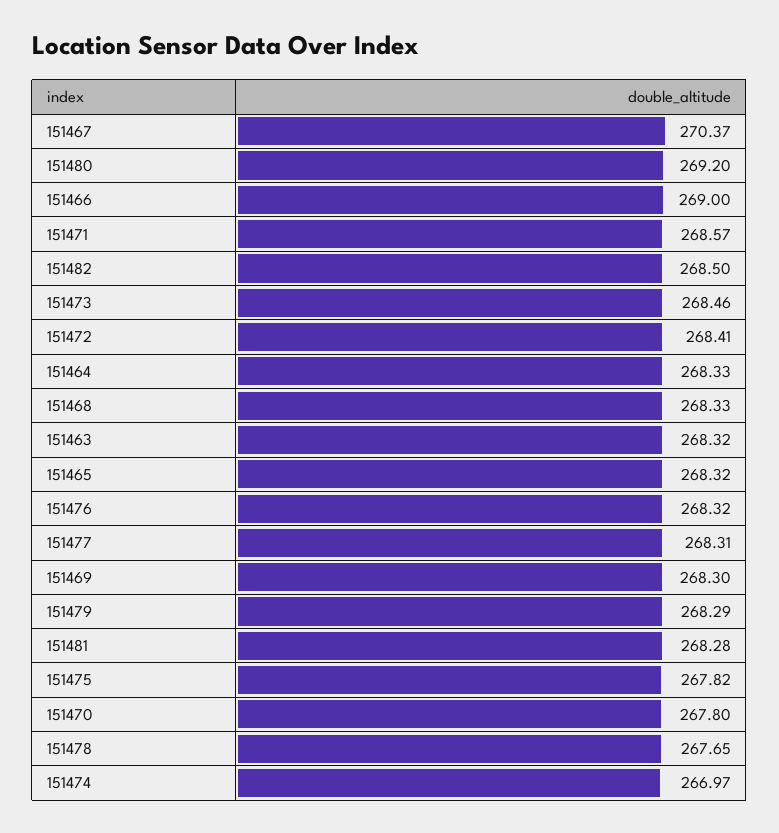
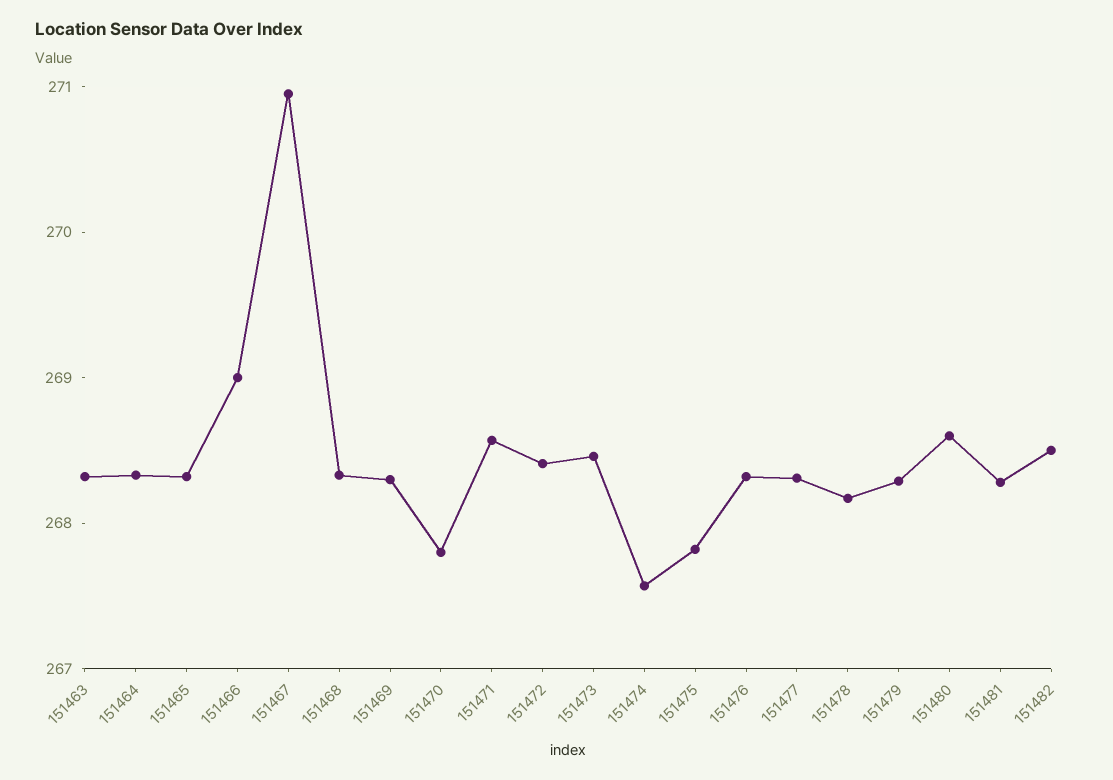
  {
-   "151467": 270.37,
+   "151467": 271,
-   "151480": 269.2,
+   "151480": 268.6,
    "151466": 269,
    "151471": 268.57,
    "151482": 268.5,
    "151473": 268.46,
    "151472": 268.41,
    "151464": 268.33,
    "151468": 268.33,
    "151463": 268.32,
    "151465": 268.32,
    "151476": 268.32,
    "151477": 268.31,
    "151469": 268.3,
    "151479": 268.29,
    "151481": 268.28,
    "151475": 267.82,
    "151470": 267.8,
-   "151478": 267.65,
+   "151478": 268.2,
-   "151474": 266.97
+   "151474": 267.6
  }

